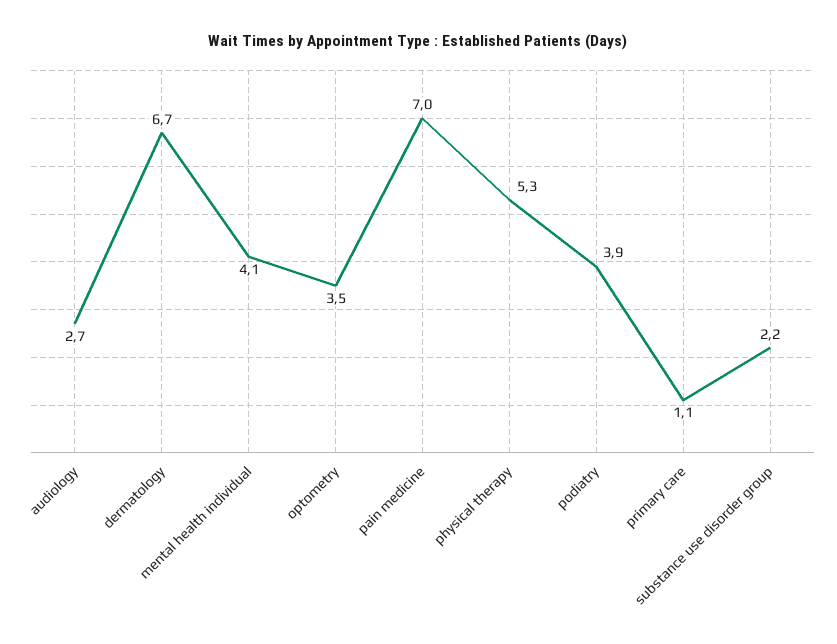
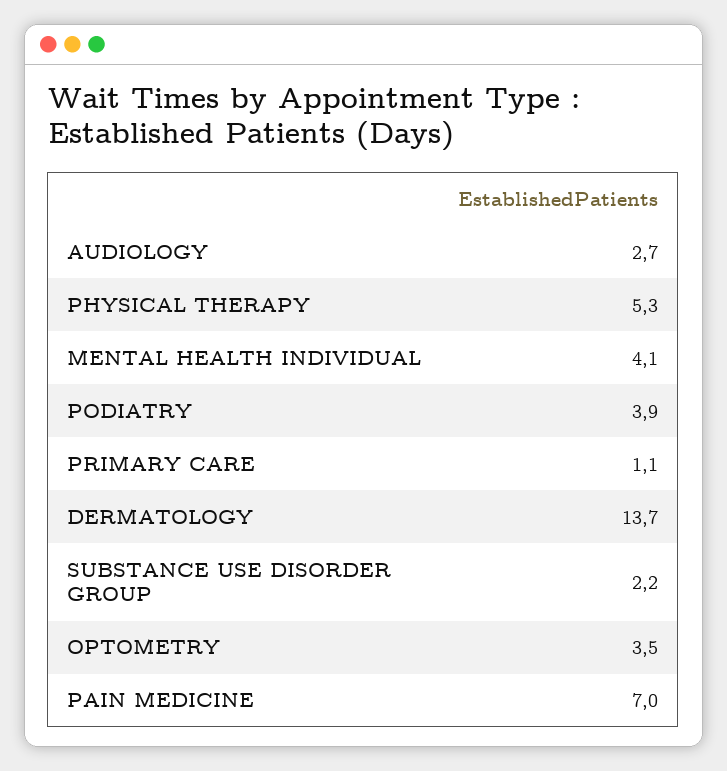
  {
    "audiology": 2.7,
-   "dermatology": 6.7,
+   "dermatology": 13.7,
    "mental health individual": 4.1,
    "optometry": 3.5,
    "pain medicine": 7,
    "physical therapy": 5.3,
    "podiatry": 3.9,
    "primary care": 1.1,
    "substance use disorder group": 2.2
  }

